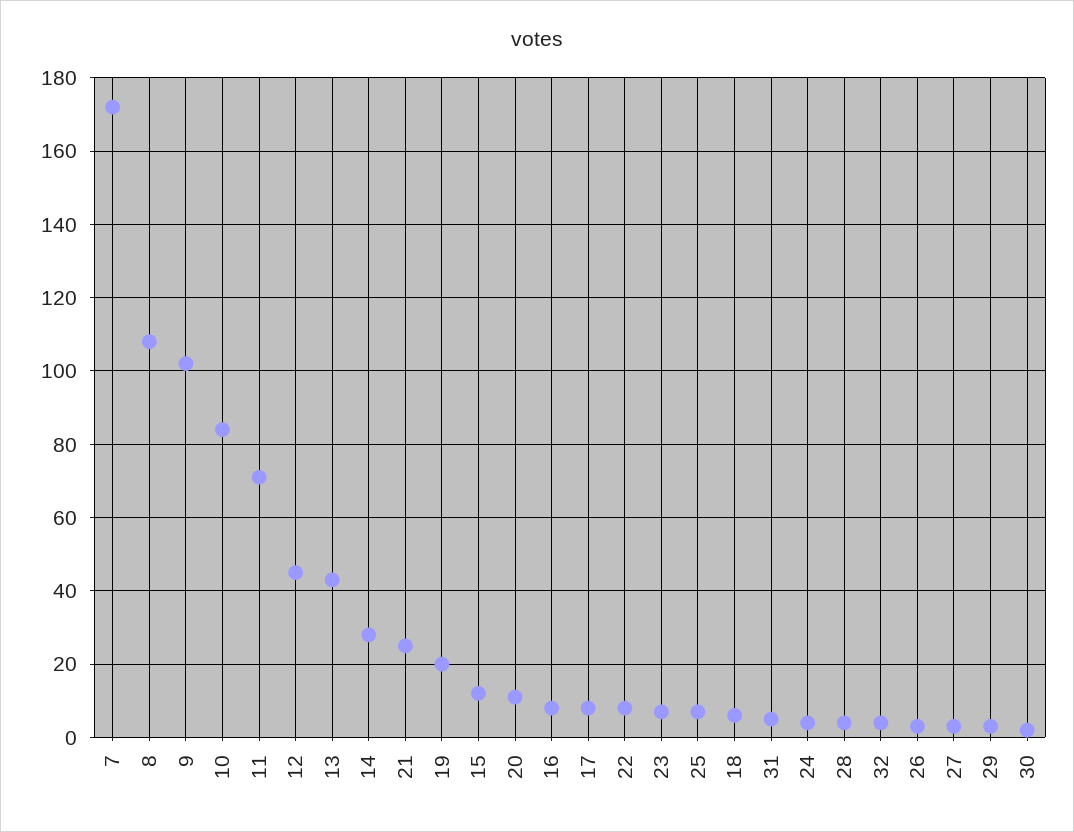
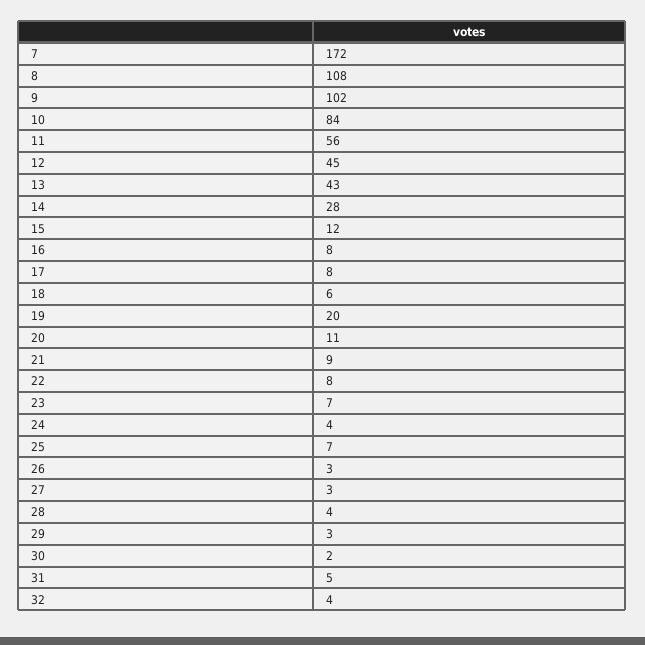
  {
    "7": 172,
    "8": 108,
    "9": 102,
    "10": 84,
-   "11": 70,
+   "11": 56,
    "12": 45,
    "13": 43,
    "14": 28,
-   "21": 25,
+   "21": 9,
    "19": 20,
    "15": 12,
    "20": 11,
    "16": 8,
    "17": 8,
    "22": 8,
    "23": 7,
    "25": 7,
    "18": 6,
    "31": 5,
    "24": 4,
    "28": 4,
    "32": 4,
    "26": 3,
    "27": 3,
    "29": 3,
    "30": 2
  }

